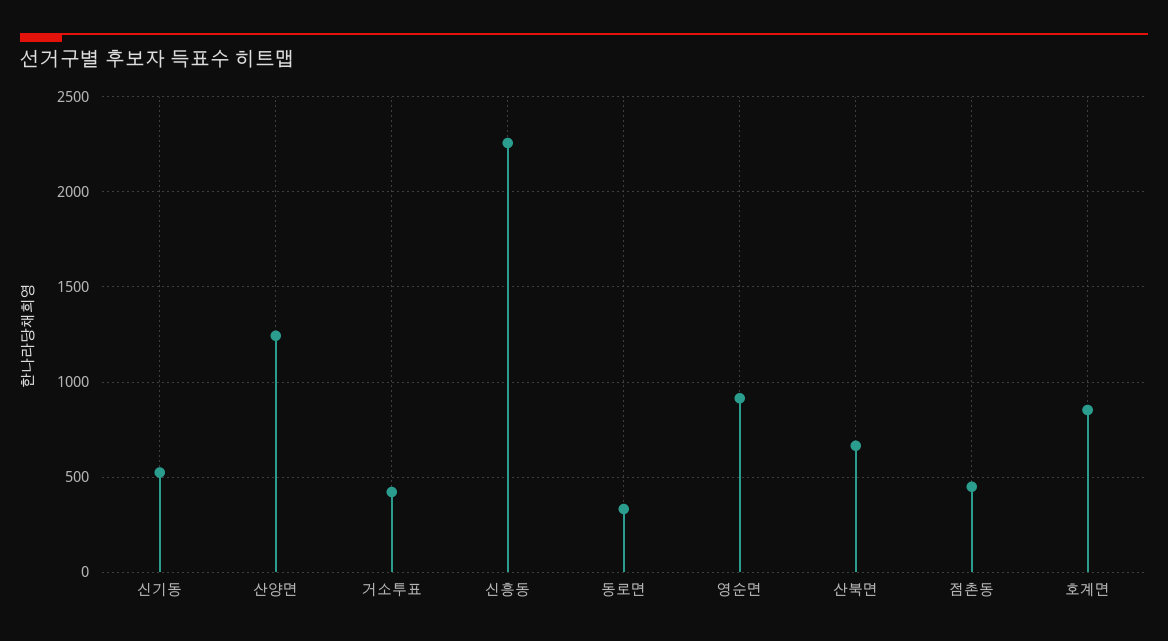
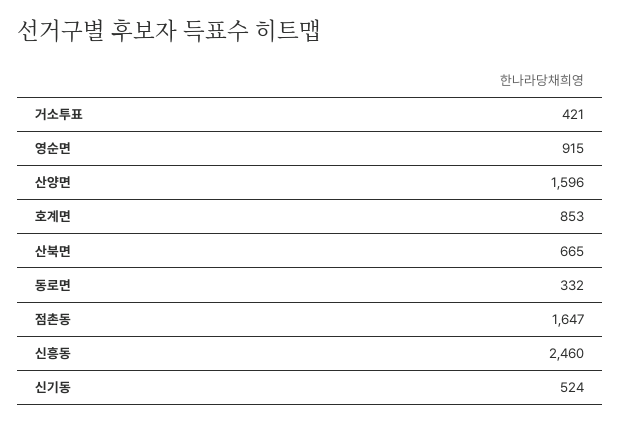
  {
    "신기동": 524,
-   "산양면": 1250,
+   "산양면": 1596,
    "거소투표": 421,
-   "신흥동": 2250,
+   "신흥동": 2460,
    "동로면": 332,
    "영순면": 915,
    "산북면": 665,
-   "점촌동": 450,
+   "점촌동": 1647,
    "호계면": 853
  }

